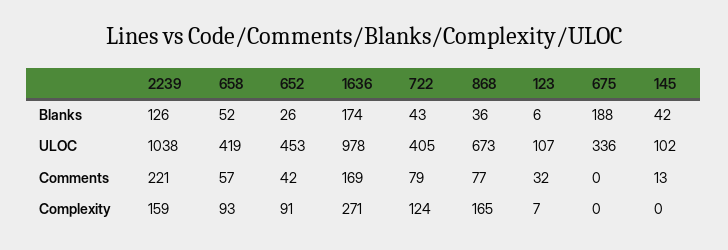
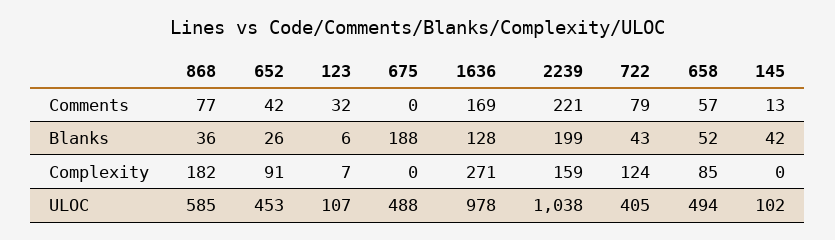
  {
    "2239": {
-     "Blanks": 126,
+     "Blanks": 199,
      "ULOC": 1038,
      "Comments": 221,
      "Complexity": 159
    },
    "658": {
      "Blanks": 52,
-     "ULOC": 419,
+     "ULOC": 494,
      "Comments": 57,
-     "Complexity": 93
+     "Complexity": 85
    },
    "652": {
      "Blanks": 26,
      "ULOC": 453,
      "Comments": 42,
      "Complexity": 91
    },
    "1636": {
-     "Blanks": 174,
+     "Blanks": 128,
      "ULOC": 978,
      "Comments": 169,
      "Complexity": 271
    },
    "722": {
      "Blanks": 43,
      "ULOC": 405,
      "Comments": 79,
      "Complexity": 124
    },
    "868": {
      "Blanks": 36,
-     "ULOC": 673,
+     "ULOC": 585,
      "Comments": 77,
-     "Complexity": 165
+     "Complexity": 182
    },
    "123": {
      "Blanks": 6,
      "ULOC": 107,
      "Comments": 32,
      "Complexity": 7
    },
    "675": {
      "Blanks": 188,
-     "ULOC": 336,
+     "ULOC": 488,
      "Comments": 0,
      "Complexity": 0
    },
    "145": {
      "Blanks": 42,
      "ULOC": 102,
      "Comments": 13,
      "Complexity": 0
    }
  }

